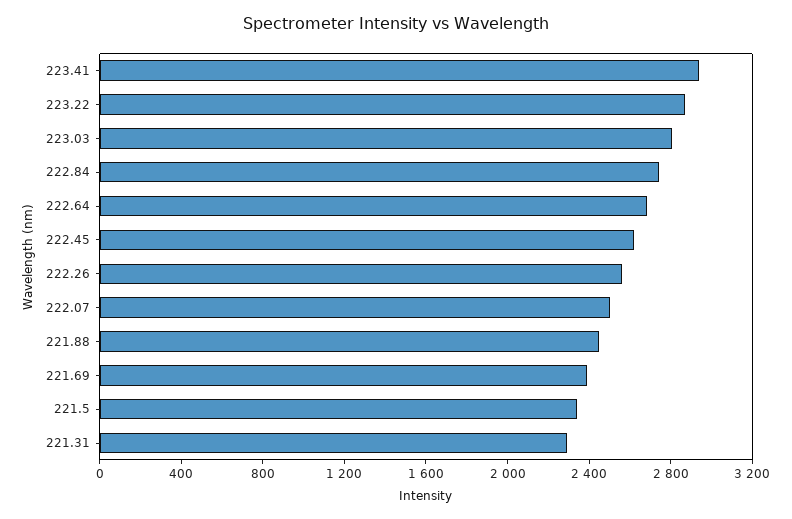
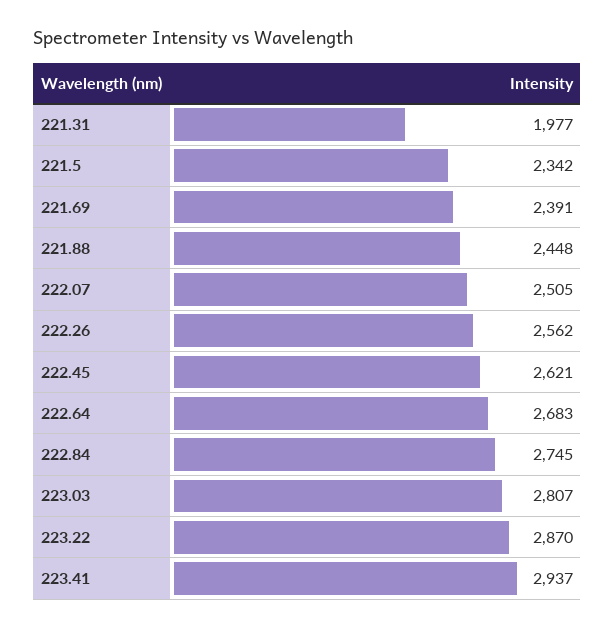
  {
    "223.41": 2937,
    "223.22": 2870,
    "223.03": 2807,
    "222.84": 2745,
    "222.64": 2683,
    "222.45": 2621,
    "222.26": 2562,
    "222.07": 2505,
    "221.88": 2448,
    "221.69": 2391,
    "221.5": 2342,
-   "221.31": 2300
+   "221.31": 1977
  }

